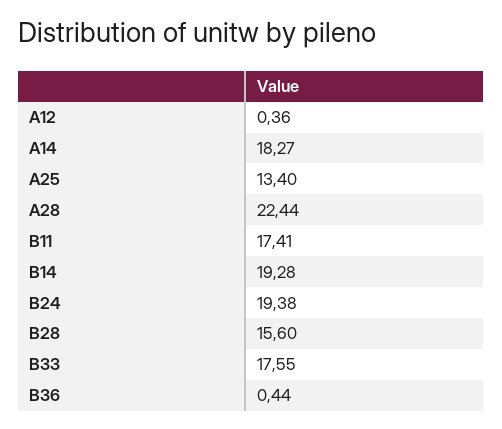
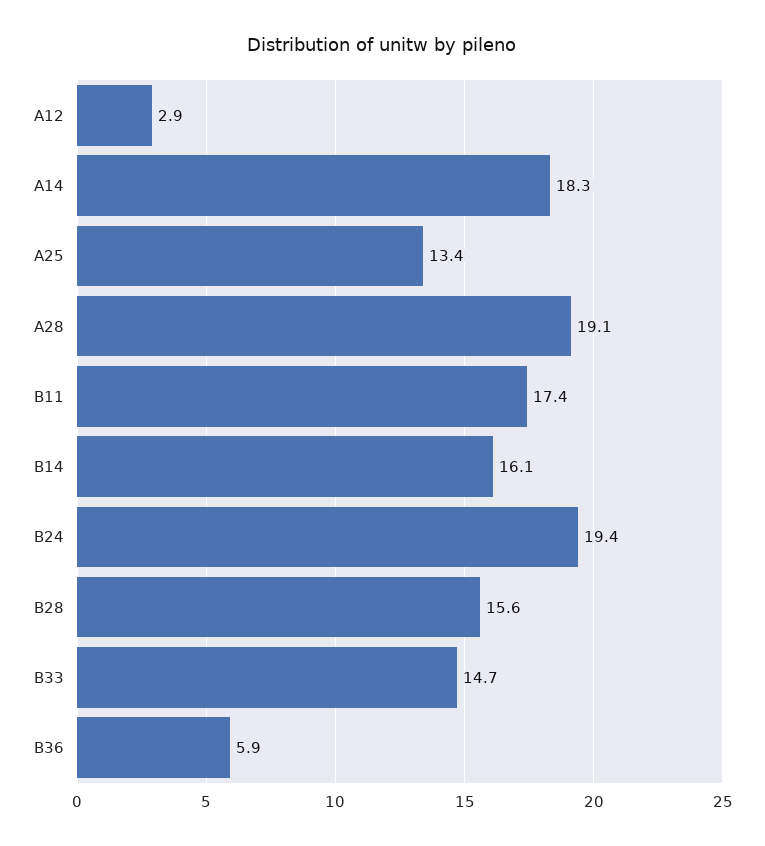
  {
-   "A12": 0.36,
+   "A12": 2.9,
    "A14": 18.27,
    "A25": 13.4,
-   "A28": 22.44,
+   "A28": 19.1,
    "B11": 17.41,
-   "B14": 19.28,
+   "B14": 16.1,
    "B24": 19.38,
    "B28": 15.6,
-   "B33": 17.55,
+   "B33": 14.7,
-   "B36": 0.44
+   "B36": 5.9
  }

